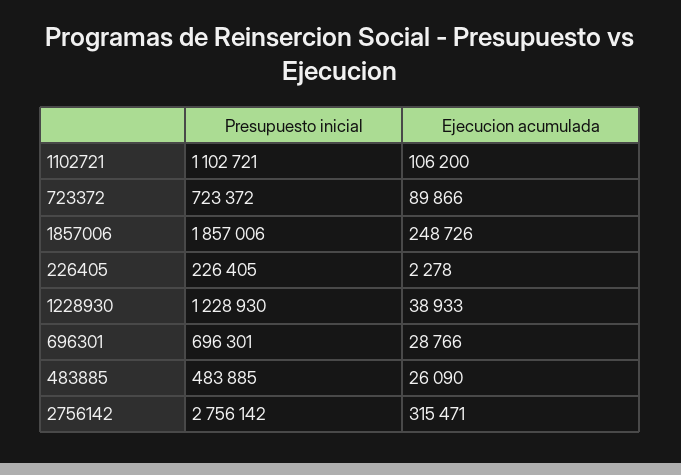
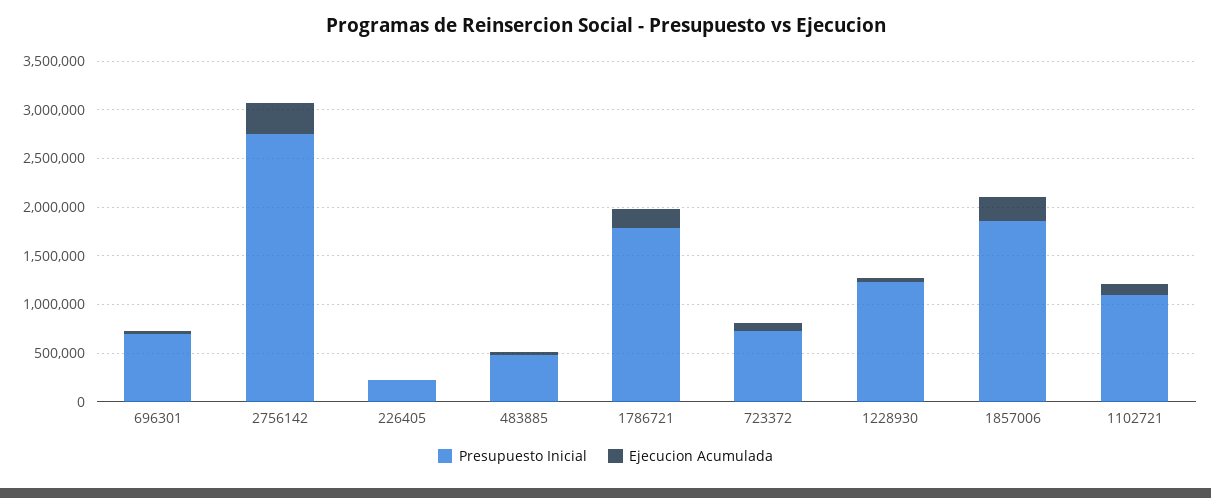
  {
    "Presupuesto inicial": {
      "1102721": 1102721,
      "723372": 723372,
      "1857006": 1857006,
      "226405": 226405,
      "1228930": 1228930,
      "696301": 696301,
      "483885": 483885,
-     "2756142": 2756142
+     "2756142": 2756142,
+     "1786721": 1800000
    },
    "Ejecucion acumulada": {
      "1102721": 106200,
      "723372": 89866,
      "1857006": 248726,
      "226405": 2278,
      "1228930": 38933,
      "696301": 28766,
      "483885": 26090,
-     "2756142": 315471
+     "2756142": 315471,
+     "1786721": 200000
    }
  }

